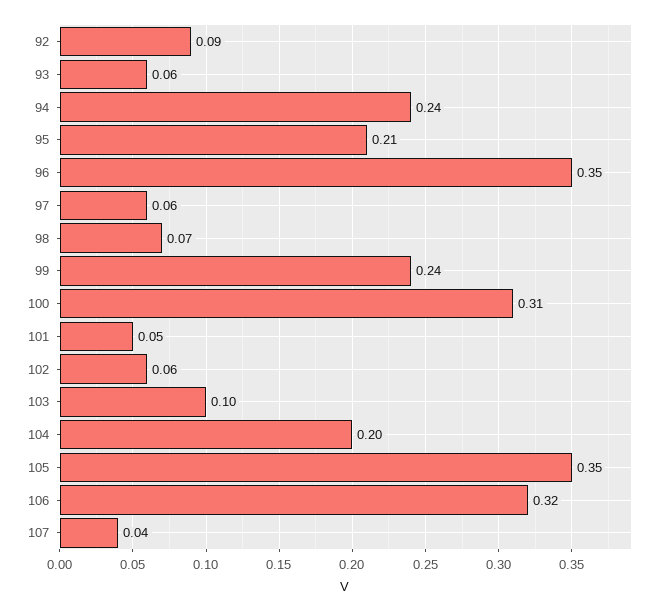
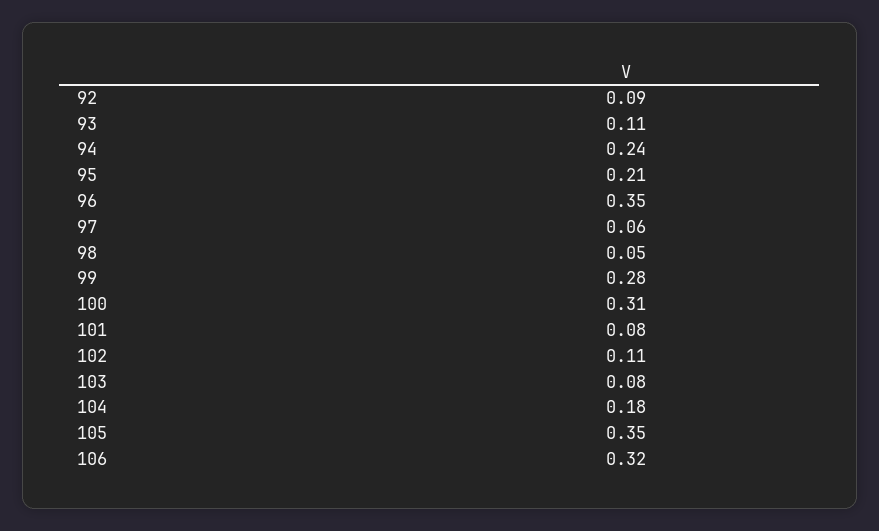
  {
    "92": 0.09,
-   "93": 0.06,
+   "93": 0.11,
    "94": 0.24,
    "95": 0.21,
    "96": 0.35,
    "97": 0.06,
-   "98": 0.07,
+   "98": 0.05,
-   "99": 0.24,
+   "99": 0.28,
    "100": 0.31,
-   "101": 0.05,
+   "101": 0.08,
-   "102": 0.06,
+   "102": 0.11,
-   "103": 0.1,
+   "103": 0.08,
-   "104": 0.2,
+   "104": 0.18,
    "105": 0.35,
-   "106": 0.32,
+   "106": 0.32
-   "107": 0.04
  }

